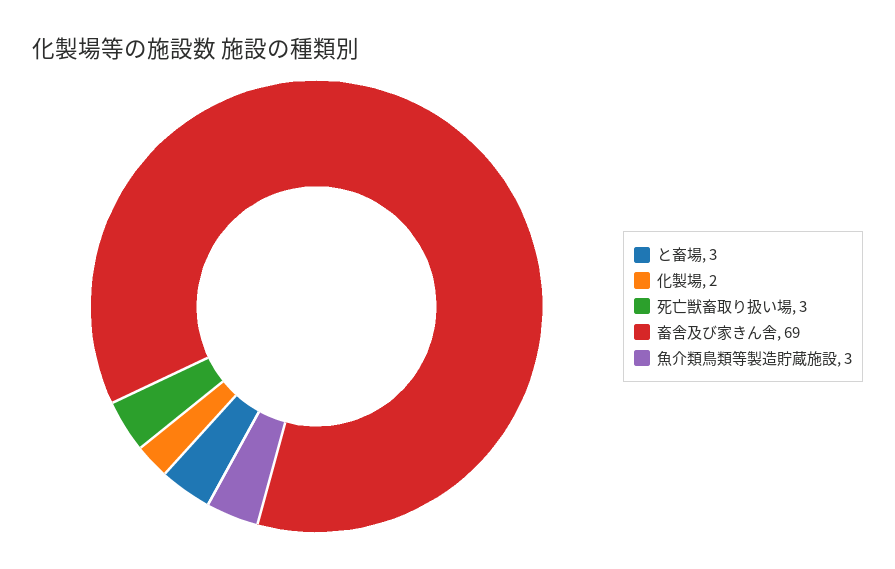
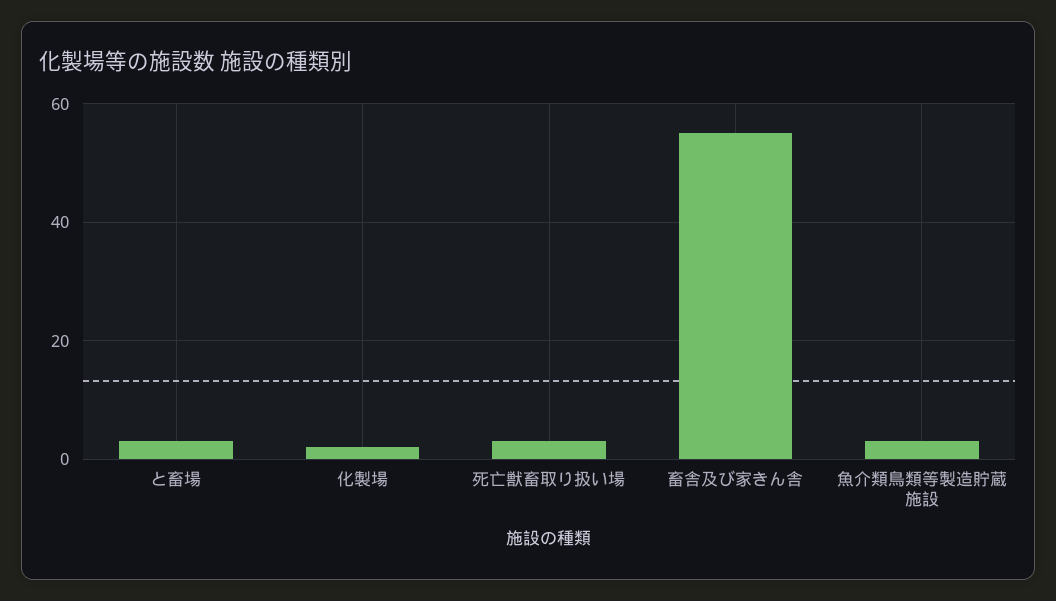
  {
    "と畜場": 3,
    "化製場": 2,
    "死亡獣畜取り扱い場": 3,
-   "畜舎及び家きん舎": 69,
+   "畜舎及び家きん舎": 55,
    "魚介類鳥類等製造貯蔵施設": 3
  }

